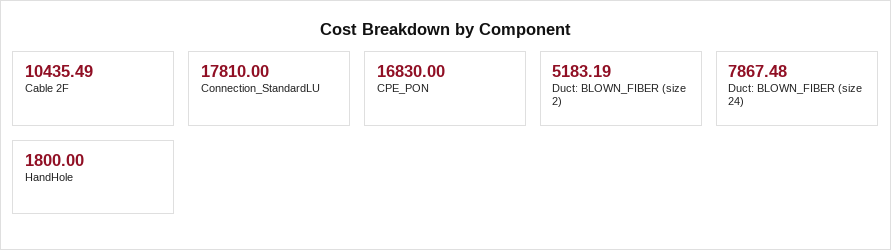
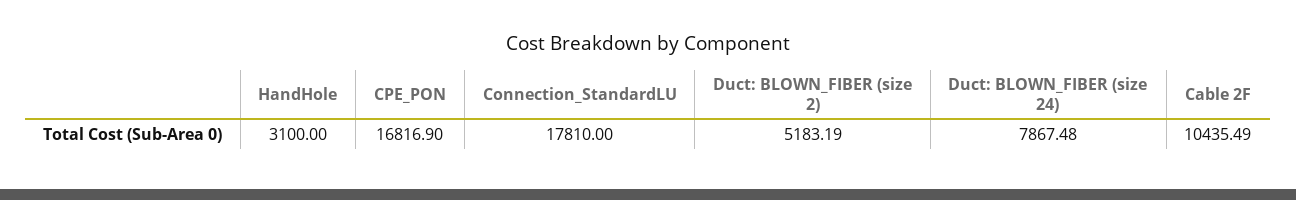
  {
    "Cable 2F": 10435.49,
    "Connection_StandardLU": 17810,
-   "CPE_PON": 16830,
+   "CPE_PON": 16816.9,
    "Duct: BLOWN_FIBER (size 2)": 5183.19,
    "Duct: BLOWN_FIBER (size 24)": 7867.48,
-   "HandHole": 1800
+   "HandHole": 3100
  }

